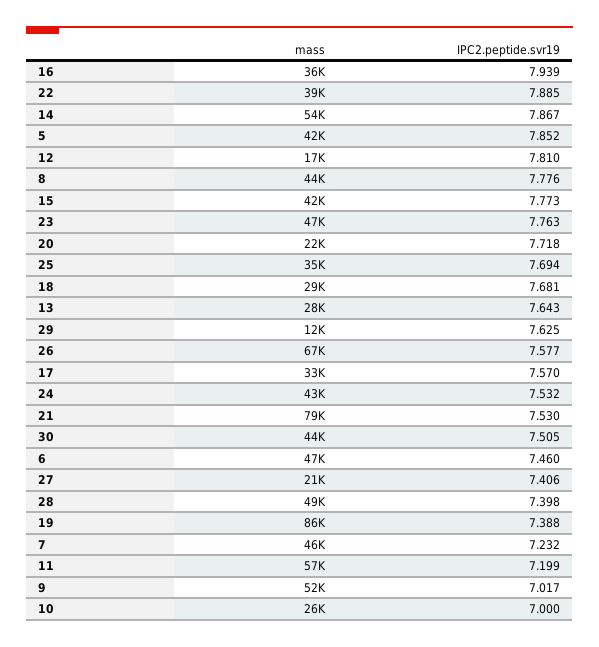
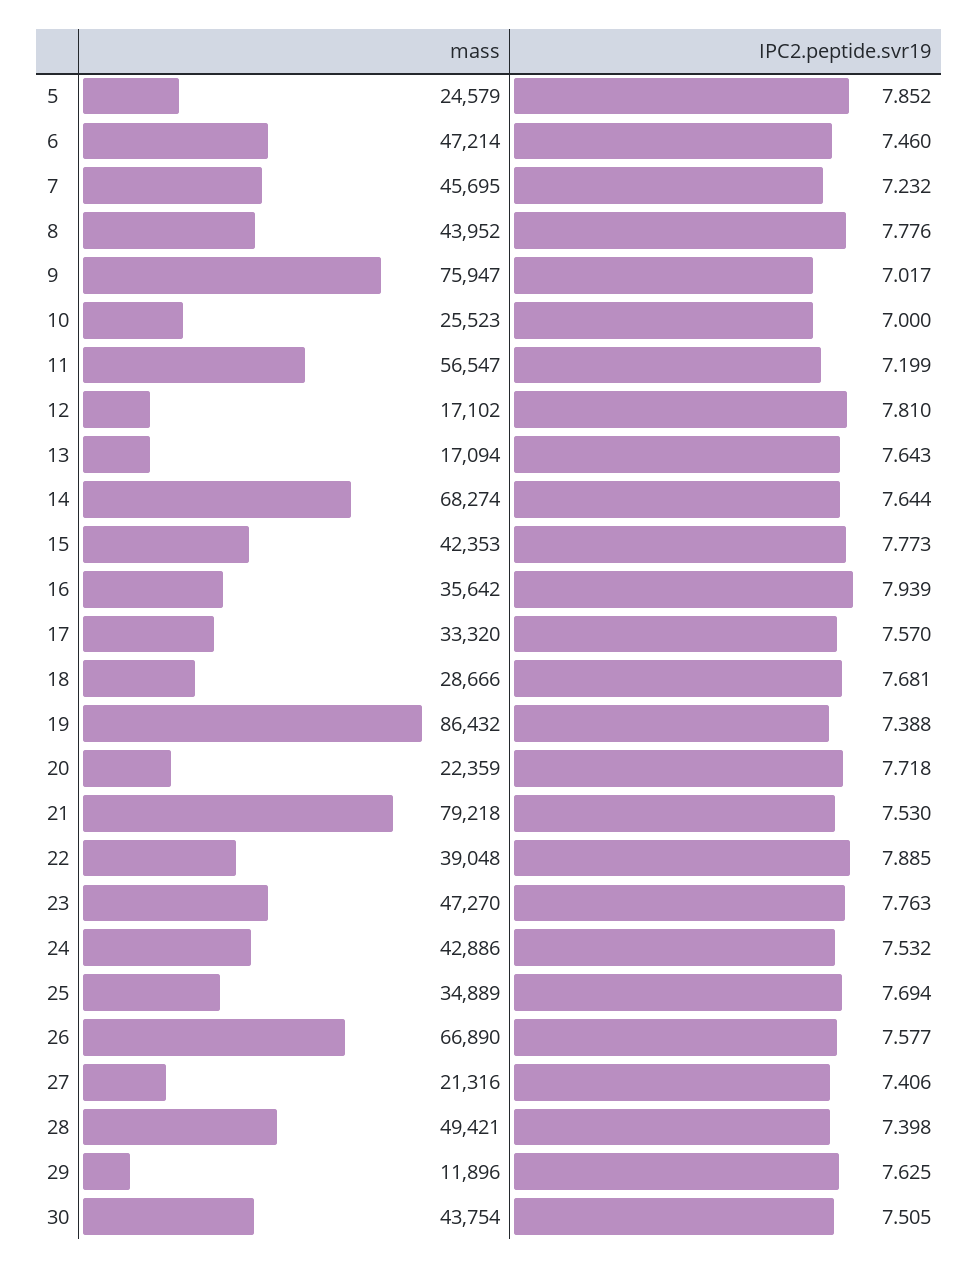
  {
    "mass": {
      "16": 35642,
      "22": 39048,
-     "14": 54000,
+     "14": 68274,
-     "5": 42000,
+     "5": 24579,
      "12": 17102,
      "8": 43952,
      "15": 42353,
      "23": 47270,
      "20": 22359,
      "25": 34889,
      "18": 28666,
-     "13": 28000,
+     "13": 17094,
      "29": 11896,
      "26": 66890,
      "17": 33320,
      "24": 42886,
      "21": 79218,
      "30": 43754,
      "6": 47214,
      "27": 21316,
      "28": 49421,
      "19": 86432,
      "7": 45695,
      "11": 56547,
-     "9": 52000,
+     "9": 75947,
      "10": 25523
    },
    "IPC2.peptide.svr19": {
      "16": 7.939,
      "22": 7.885,
-     "14": 7.867,
+     "14": 7.644,
      "5": 7.852,
      "12": 7.81,
      "8": 7.776,
      "15": 7.773,
      "23": 7.763,
      "20": 7.718,
      "25": 7.694,
      "18": 7.681,
      "13": 7.643,
      "29": 7.625,
      "26": 7.577,
      "17": 7.57,
      "24": 7.532,
      "21": 7.53,
      "30": 7.505,
      "6": 7.46,
      "27": 7.406,
      "28": 7.398,
      "19": 7.388,
      "7": 7.232,
      "11": 7.199,
      "9": 7.017,
      "10": 7
    }
  }

